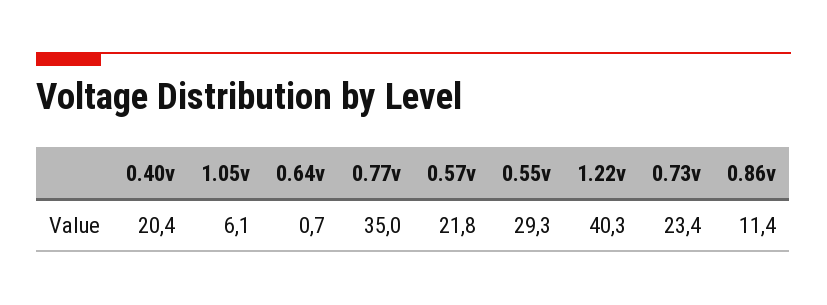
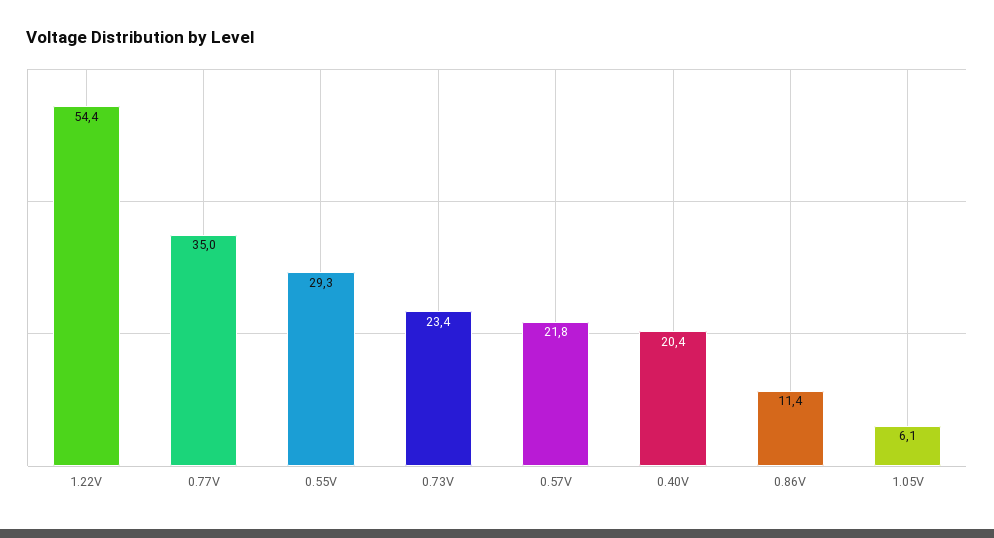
  {
    "0.40v": 20.4,
    "1.05v": 6.1,
-   "0.64v": 0.7,
    "0.77v": 35,
    "0.57v": 21.8,
    "0.55v": 29.3,
-   "1.22v": 40.3,
+   "1.22v": 54.4,
    "0.73v": 23.4,
    "0.86v": 11.4
  }

